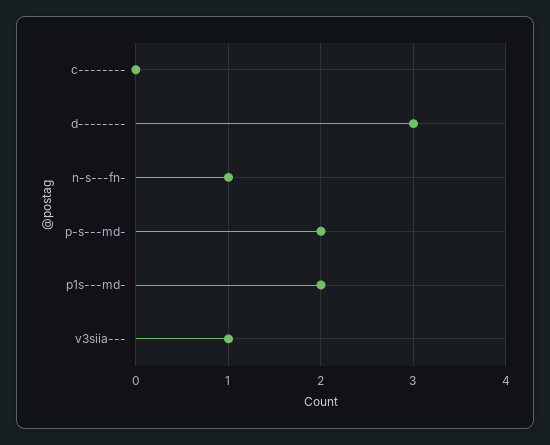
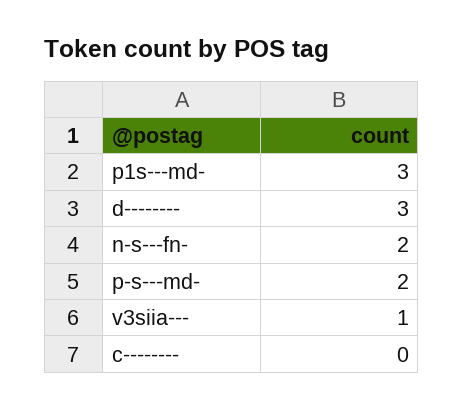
  {
    "c--------": 0,
    "d--------": 3,
-   "n-s---fn-": 1,
+   "n-s---fn-": 2,
    "p-s---md-": 2,
-   "p1s---md-": 2,
+   "p1s---md-": 3,
    "v3siia---": 1
  }

